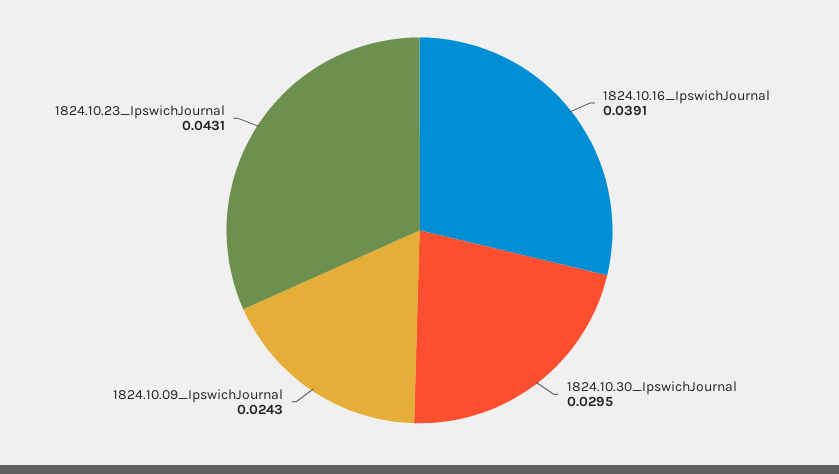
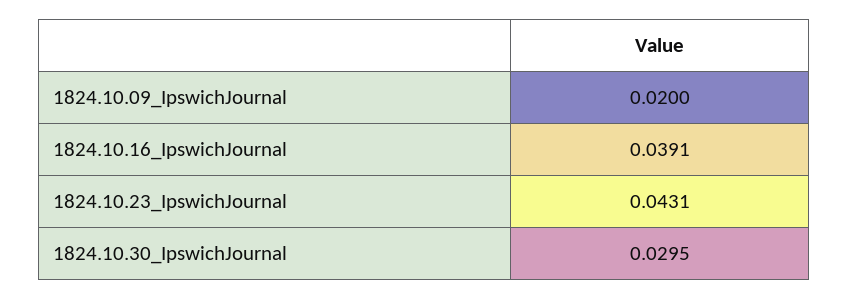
  {
    "1824.10.16_IpswichJournal": 0.0391,
    "1824.10.30_IpswichJournal": 0.0295,
-   "1824.10.09_IpswichJournal": 0.0243,
+   "1824.10.09_IpswichJournal": 0.02,
    "1824.10.23_IpswichJournal": 0.0431
  }

